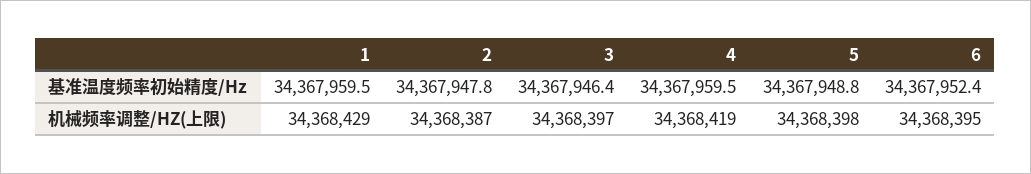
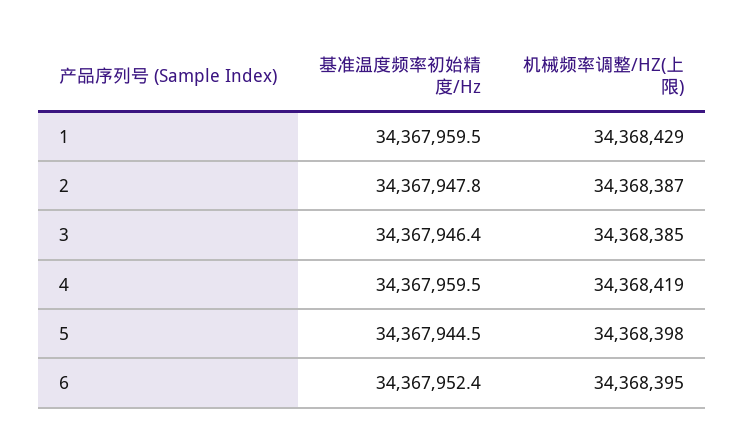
  {
    "1": {
      "基准温度频率初始精度/Hz": 34367959.5,
      "机械频率调整/HZ(上限)": 34368429
    },
    "2": {
      "基准温度频率初始精度/Hz": 34367947.8,
      "机械频率调整/HZ(上限)": 34368387
    },
    "3": {
      "基准温度频率初始精度/Hz": 34367946.4,
-     "机械频率调整/HZ(上限)": 34368397
+     "机械频率调整/HZ(上限)": 34368385
    },
    "4": {
      "基准温度频率初始精度/Hz": 34367959.5,
      "机械频率调整/HZ(上限)": 34368419
    },
    "5": {
-     "基准温度频率初始精度/Hz": 34367948.8,
+     "基准温度频率初始精度/Hz": 34367944.5,
      "机械频率调整/HZ(上限)": 34368398
    },
    "6": {
      "基准温度频率初始精度/Hz": 34367952.4,
      "机械频率调整/HZ(上限)": 34368395
    }
  }

